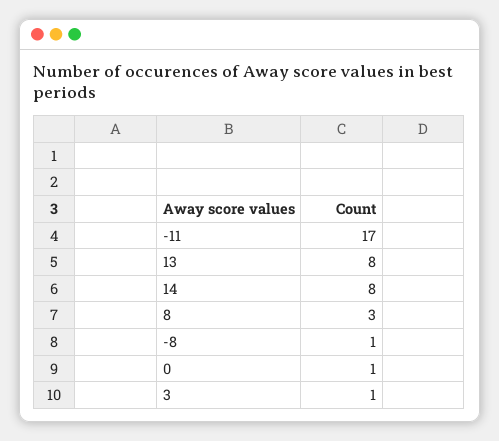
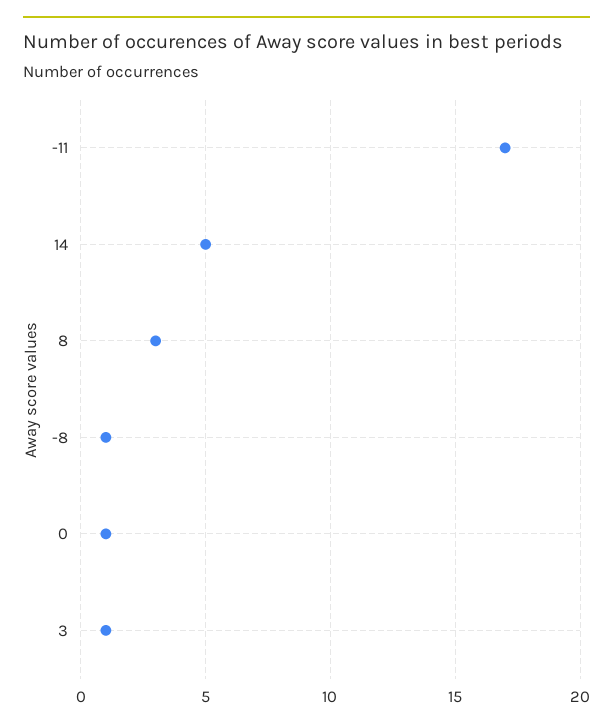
  {
    "-11": 17,
-   "13": 8,
-   "14": 8,
+   "14": 5,
    "8": 3,
    "-8": 1,
    "0": 1,
    "3": 1
  }

